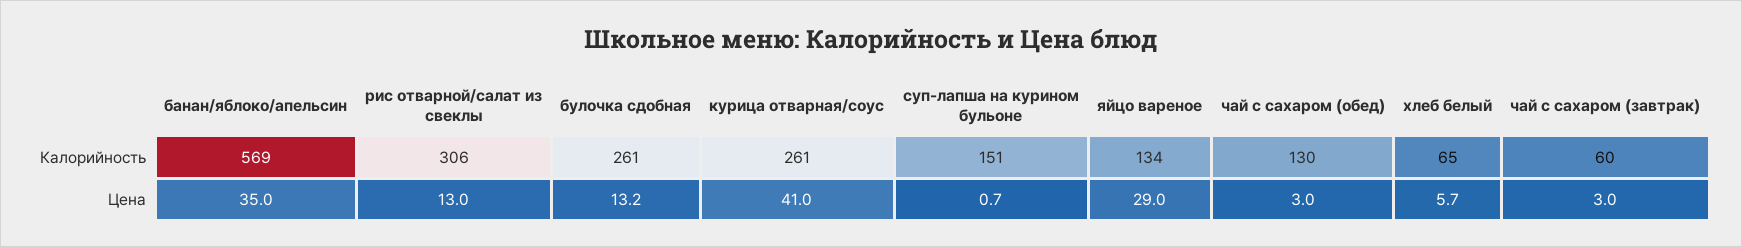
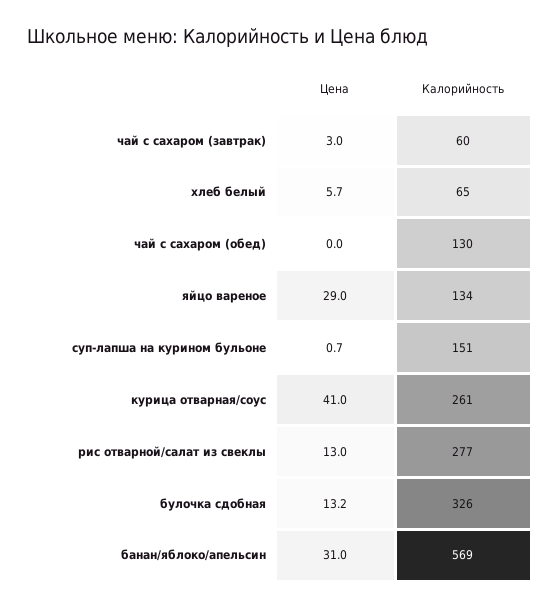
  {
    "банан/яблоко/апельсин": {
      "Калорийность": 569,
-     "Цена": 35
+     "Цена": 31
    },
    "рис отварной/салат из свеклы": {
-     "Калорийность": 306,
+     "Калорийность": 277,
      "Цена": 13
    },
    "булочка сдобная": {
-     "Калорийность": 261,
+     "Калорийность": 326,
      "Цена": 13.2
    },
    "курица отварная/соус": {
      "Калорийность": 261,
      "Цена": 41
    },
    "суп-лапша на курином бульоне": {
      "Калорийность": 151,
      "Цена": 0.7
    },
    "яйцо вареное": {
      "Калорийность": 134,
      "Цена": 29
    },
    "чай с сахаром (обед)": {
      "Калорийность": 130,
-     "Цена": 3
+     "Цена": 0
    },
    "хлеб белый": {
      "Калорийность": 65,
      "Цена": 5.7
    },
    "чай с сахаром (завтрак)": {
      "Калорийность": 60,
      "Цена": 3
    }
  }

